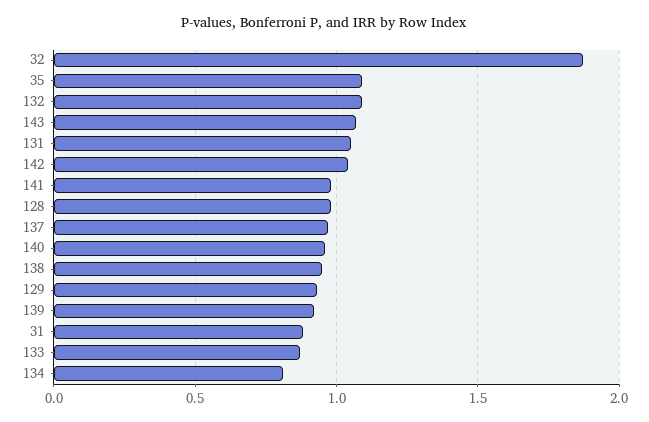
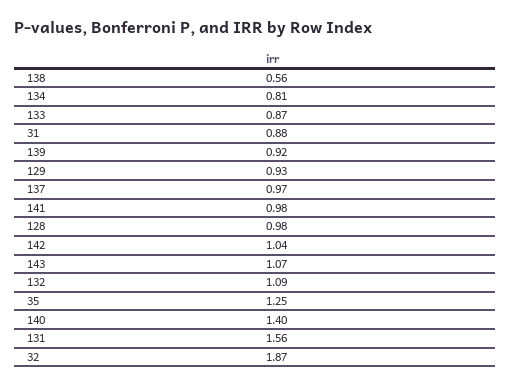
  {
    "32": 1.87,
-   "35": 1.1,
+   "35": 1.25,
    "132": 1.09,
    "143": 1.07,
-   "131": 1.05,
+   "131": 1.56,
    "142": 1.04,
    "141": 0.98,
    "128": 0.98,
    "137": 0.97,
-   "140": 0.95,
+   "140": 1.4,
-   "138": 0.95,
+   "138": 0.56,
    "129": 0.93,
    "139": 0.92,
    "31": 0.88,
    "133": 0.87,
    "134": 0.81
  }

